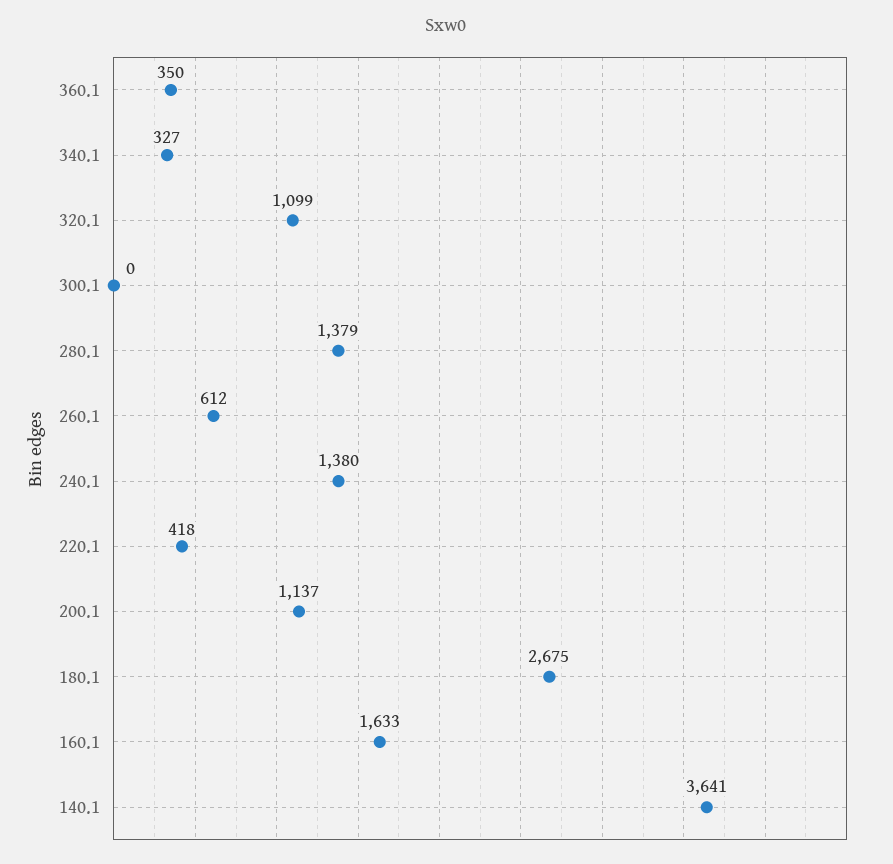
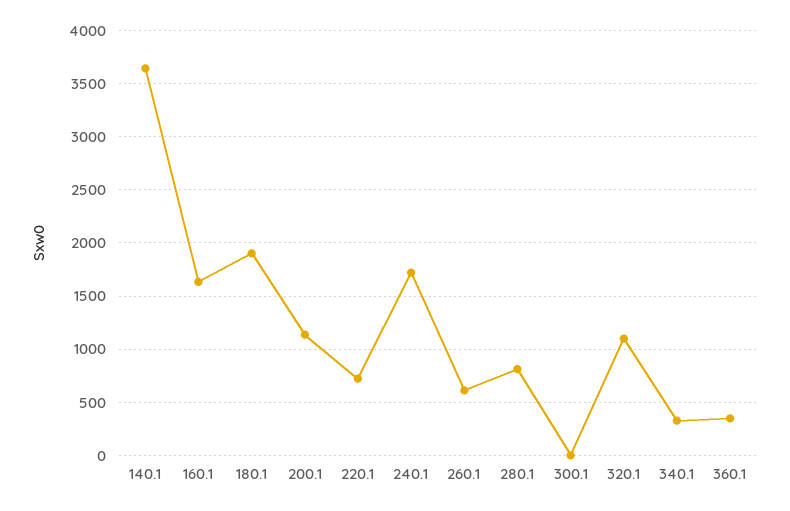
  {
    "360.1": 350,
    "340.1": 327,
    "320.1": 1099,
    "300.1": 0,
-   "280.1": 1379,
+   "280.1": 800,
    "260.1": 612,
-   "240.1": 1380,
+   "240.1": 1700,
-   "220.1": 418,
+   "220.1": 700,
    "200.1": 1137,
-   "180.1": 2675,
+   "180.1": 1900,
    "160.1": 1633,
    "140.1": 3641
  }

